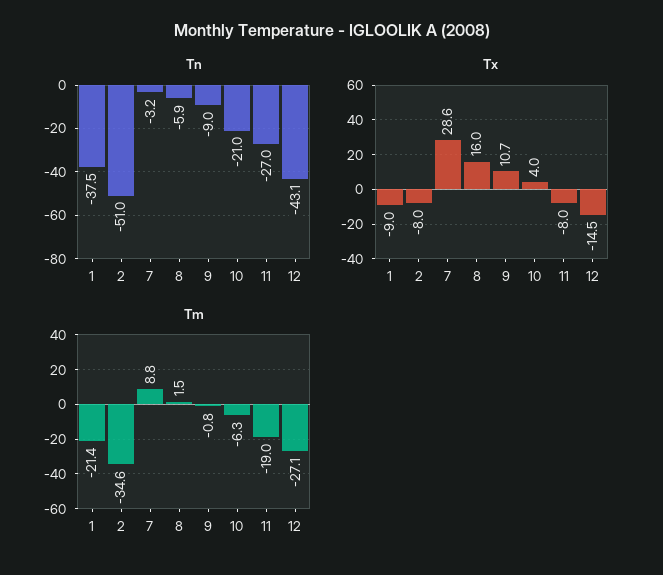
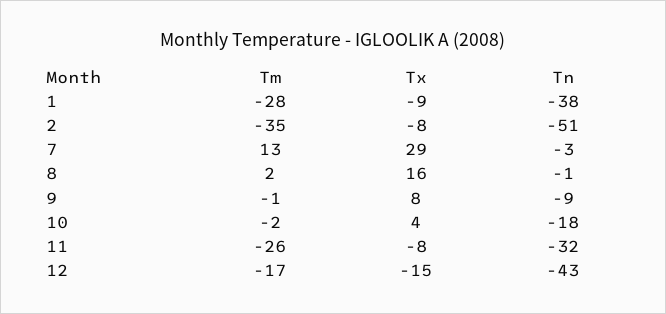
  {
    "Tn": {
      "1": -37.5,
      "2": -51,
      "7": -3.2,
-     "8": -5.9,
+     "8": -1,
      "9": -9,
-     "10": -21,
+     "10": -18,
-     "11": -27,
+     "11": -32,
      "12": -43.1
    },
    "Tx": {
      "1": -9,
      "2": -8,
      "7": 28.6,
      "8": 16,
-     "9": 10.7,
+     "9": 8,
      "10": 4,
      "11": -8,
      "12": -14.5
    },
    "Tm": {
-     "1": -21.4,
+     "1": -28,
      "2": -34.6,
-     "7": 8.8,
+     "7": 13,
      "8": 1.5,
      "9": -0.8,
-     "10": -6.3,
+     "10": -2,
-     "11": -19,
+     "11": -26,
-     "12": -27.1
+     "12": -17
    }
  }

